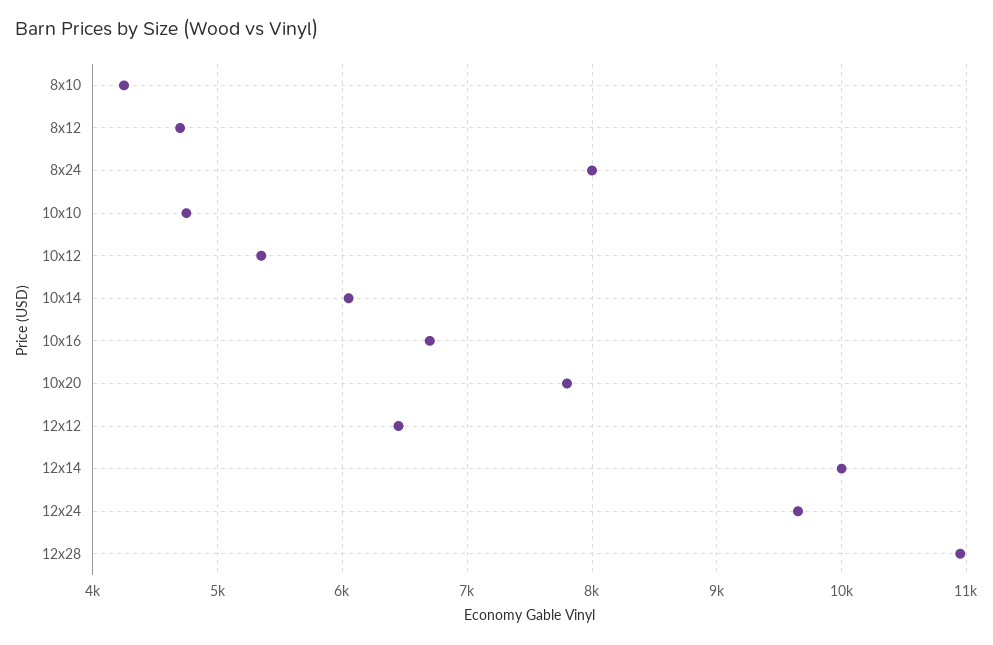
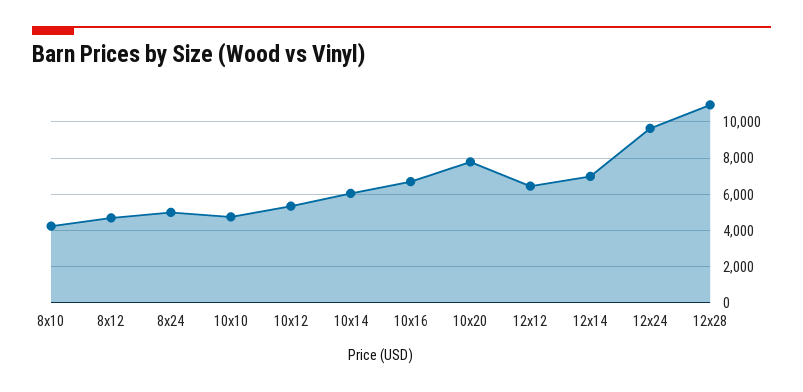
  {
    "8x10": 4300,
    "8x12": 4700,
-   "8x24": 8000,
+   "8x24": 5000,
    "10x10": 4800,
    "10x12": 5400,
    "10x14": 6100,
    "10x16": 6700,
    "10x20": 7800,
    "12x12": 6500,
-   "12x14": 10000,
+   "12x14": 7000,
    "12x24": 9700,
    "12x28": 11000
  }

